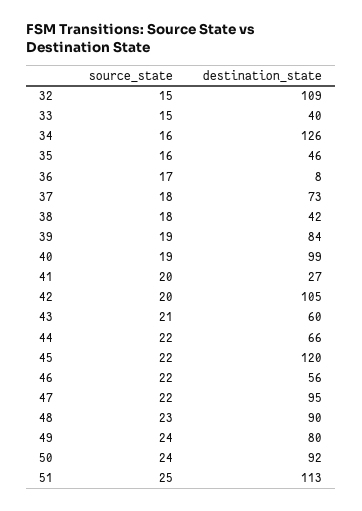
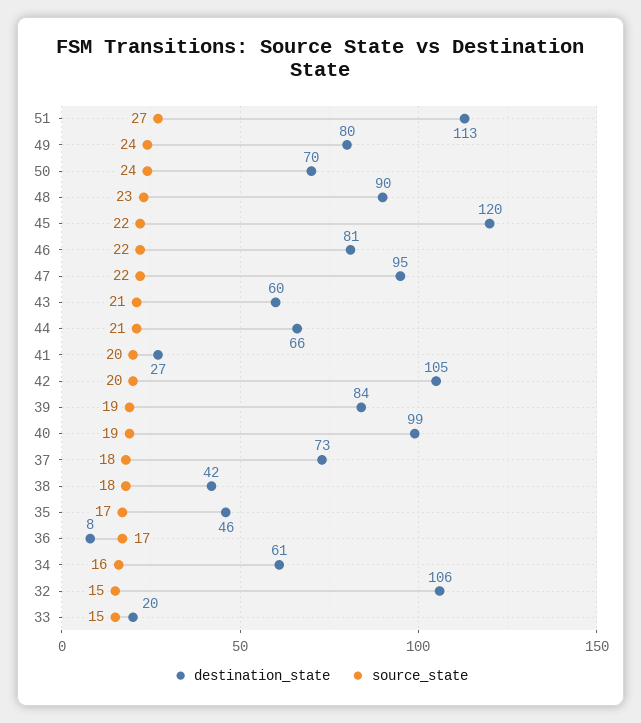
  {
    "source_state": {
      "32": 15,
      "33": 15,
      "34": 16,
-     "35": 16,
+     "35": 17,
      "36": 17,
      "37": 18,
      "38": 18,
      "39": 19,
      "40": 19,
      "41": 20,
      "42": 20,
      "43": 21,
-     "44": 22,
+     "44": 21,
      "45": 22,
      "46": 22,
      "47": 22,
      "48": 23,
      "49": 24,
      "50": 24,
-     "51": 25
+     "51": 27
    },
    "destination_state": {
-     "32": 109,
+     "32": 106,
-     "33": 40,
+     "33": 20,
-     "34": 126,
+     "34": 61,
      "35": 46,
      "36": 8,
      "37": 73,
      "38": 42,
      "39": 84,
      "40": 99,
      "41": 27,
      "42": 105,
      "43": 60,
      "44": 66,
      "45": 120,
-     "46": 56,
+     "46": 81,
      "47": 95,
      "48": 90,
      "49": 80,
-     "50": 92,
+     "50": 70,
      "51": 113
    }
  }

